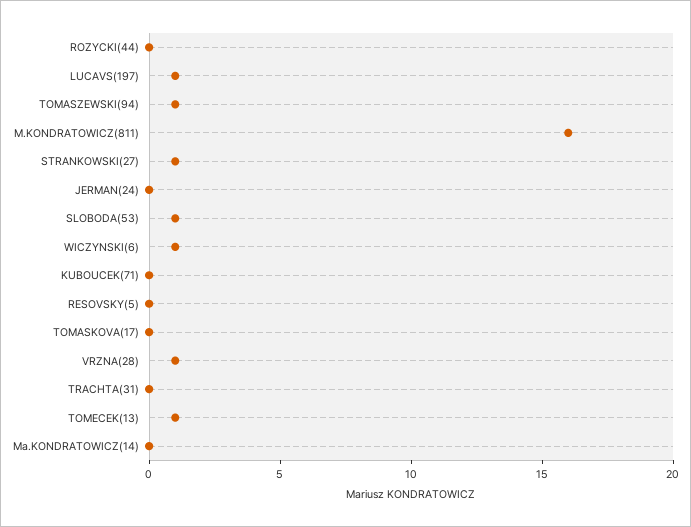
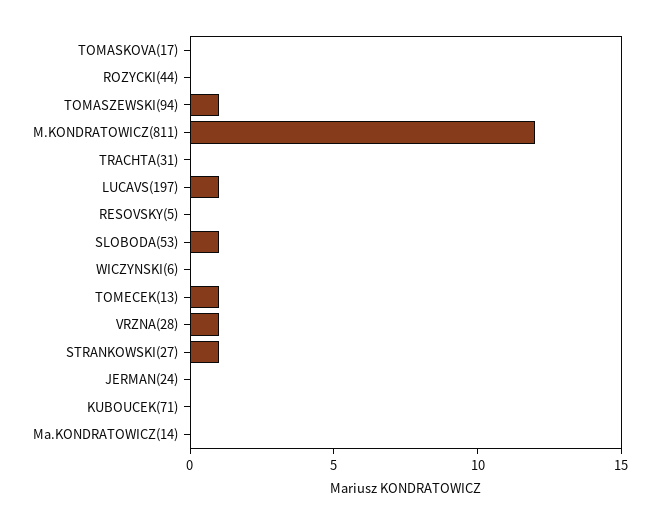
  {
    "ROZYCKI(44)": 0,
    "LUCAVS(197)": 1,
    "TOMASZEWSKI(94)": 1,
-   "M.KONDRATOWICZ(811)": 16,
+   "M.KONDRATOWICZ(811)": 12,
    "STRANKOWSKI(27)": 1,
    "JERMAN(24)": 0,
    "SLOBODA(53)": 1,
-   "WICZYNSKI(6)": 1,
+   "WICZYNSKI(6)": 0,
    "KUBOUCEK(71)": 0,
    "RESOVSKY(5)": 0,
    "TOMASKOVA(17)": 0,
    "VRZNA(28)": 1,
    "TRACHTA(31)": 0,
    "TOMECEK(13)": 1,
    "Ma.KONDRATOWICZ(14)": 0
  }

